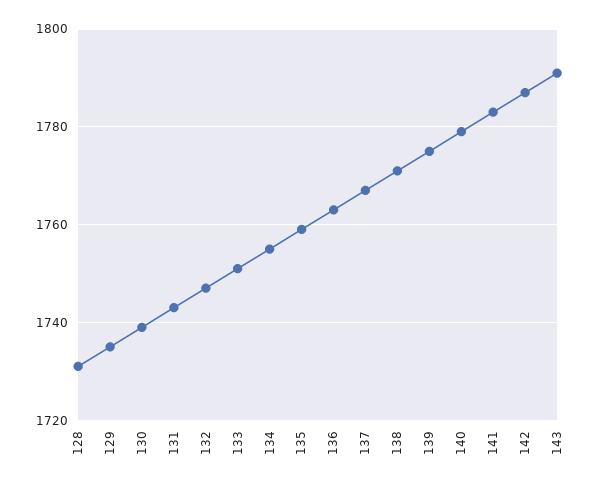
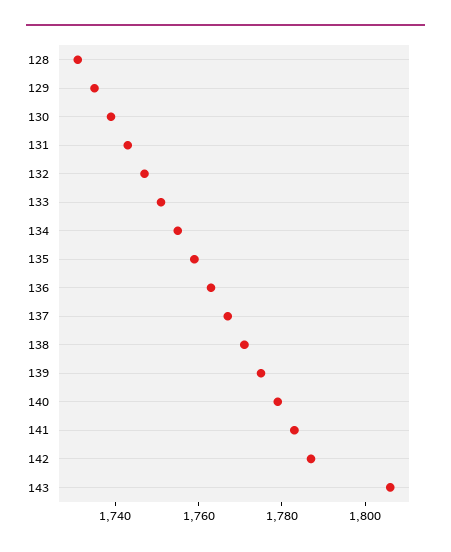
  {
    "128": 1730,
    "129": 1735,
    "130": 1740,
    "131": 1745,
    "132": 1745,
    "133": 1750,
    "134": 1755,
    "135": 1760,
    "136": 1765,
    "137": 1765,
    "138": 1770,
    "139": 1775,
    "140": 1780,
    "141": 1785,
    "142": 1785,
-   "143": 1790
+   "143": 1805
  }

